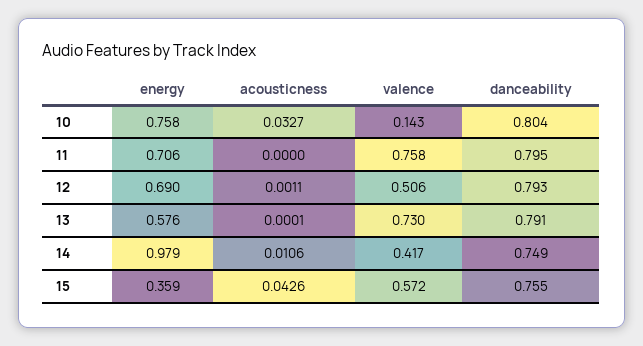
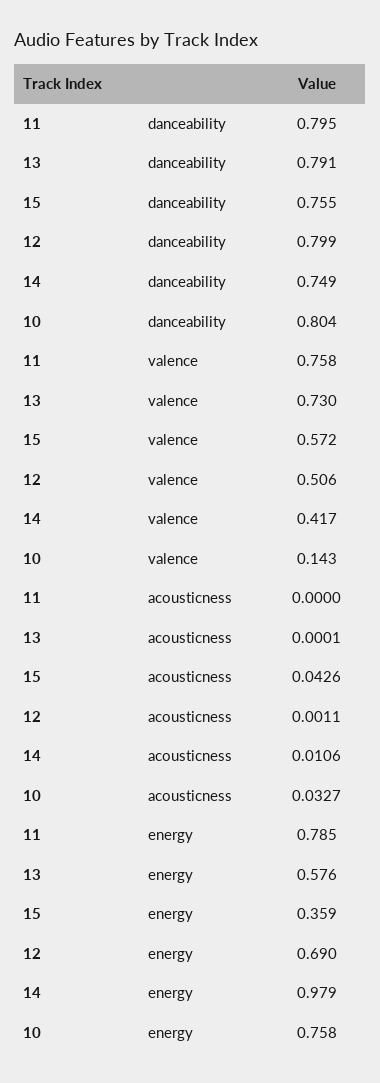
  {
    "energy": {
      "10": 0.758,
-     "11": 0.706,
+     "11": 0.785,
      "12": 0.69,
      "13": 0.576,
      "14": 0.979,
      "15": 0.359
    },
    "acousticness": {
      "10": 0.0327,
      "11": 0,
      "12": 0.0011,
      "13": 0.0001,
      "14": 0.0106,
      "15": 0.0426
    },
    "valence": {
      "10": 0.143,
      "11": 0.758,
      "12": 0.506,
      "13": 0.73,
      "14": 0.417,
      "15": 0.572
    },
    "danceability": {
      "10": 0.804,
      "11": 0.795,
-     "12": 0.793,
+     "12": 0.799,
      "13": 0.791,
      "14": 0.749,
      "15": 0.755
    }
  }

